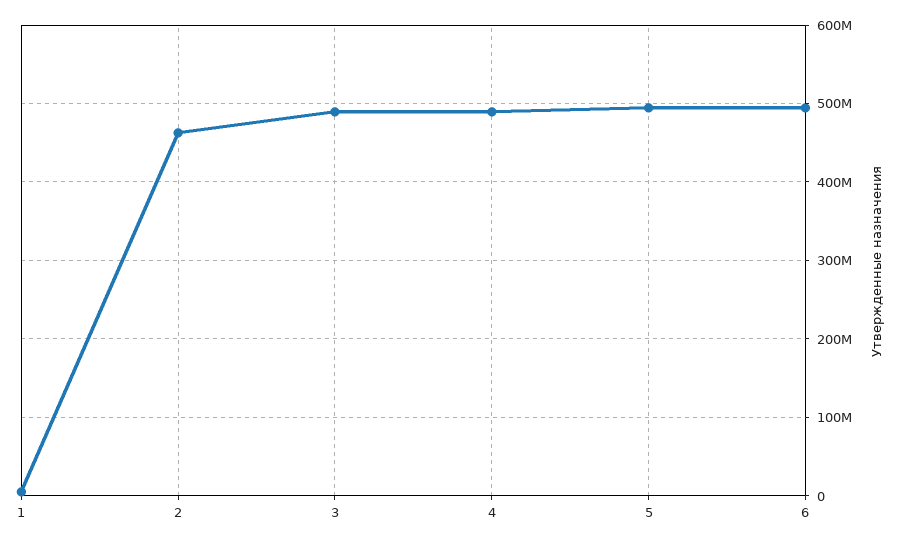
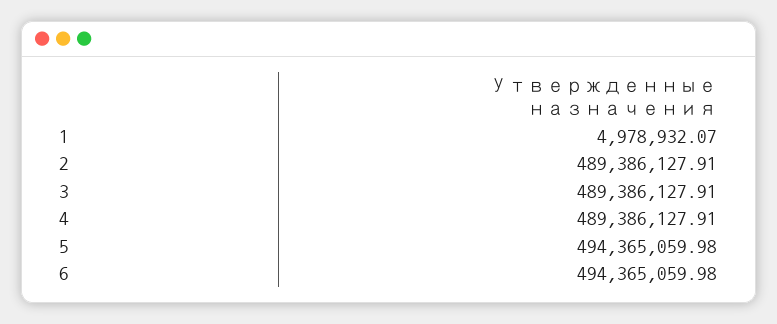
  {
    "1": 4978932.07,
-   "2": 460000000,
+   "2": 489386127.91,
    "3": 489386127.91,
    "4": 489386127.91,
    "5": 494365059.98,
    "6": 494365059.98
  }

